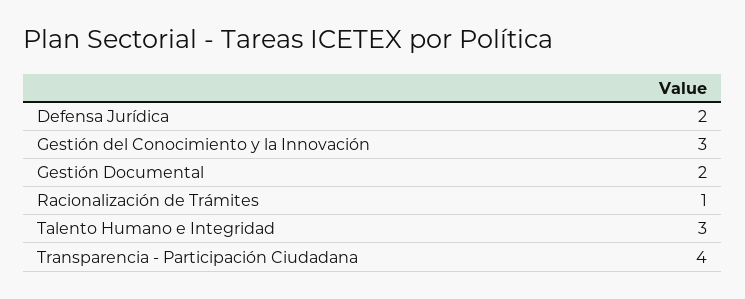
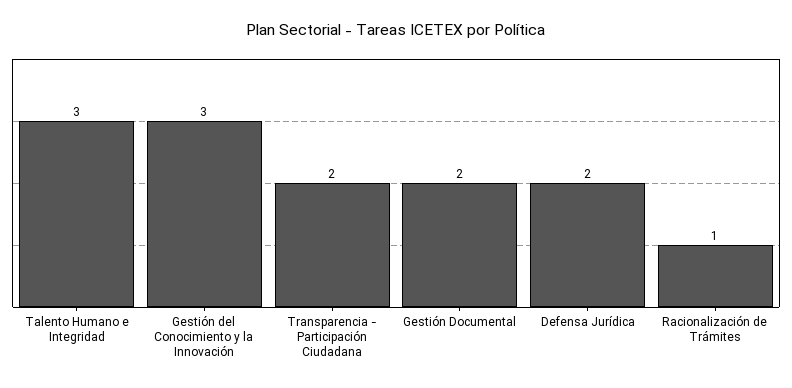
  {
    "Defensa Jurídica": 2,
    "Gestión del Conocimiento y la Innovación": 3,
    "Gestión Documental": 2,
    "Racionalización de Trámites": 1,
    "Talento Humano e Integridad": 3,
-   "Transparencia - Participación Ciudadana": 4
+   "Transparencia - Participación Ciudadana": 2
  }

